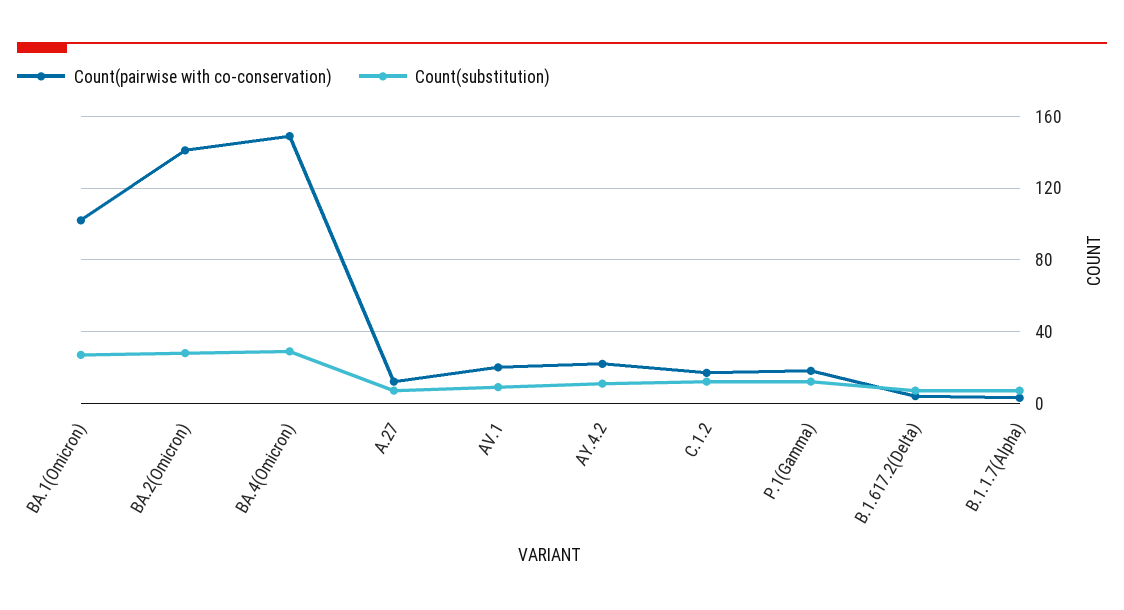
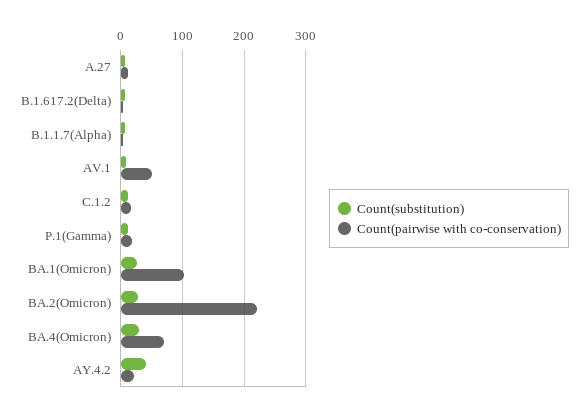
  {
    "Count(pairwise with co-conservation)": {
      "BA.1(Omicron)": 100,
-     "BA.2(Omicron)": 140,
+     "BA.2(Omicron)": 220,
-     "BA.4(Omicron)": 150,
+     "BA.4(Omicron)": 70,
      "A.27": 10,
-     "AV.1": 20,
+     "AV.1": 50,
      "AY.4.2": 20,
      "C.1.2": 15,
      "P.1(Gamma)": 20,
      "B.1.617.2(Delta)": 5,
      "B.1.1.7(Alpha)": 5
    },
    "Count(substitution)": {
      "BA.1(Omicron)": 25,
      "BA.2(Omicron)": 30,
      "BA.4(Omicron)": 30,
      "A.27": 5,
      "AV.1": 10,
-     "AY.4.2": 10,
+     "AY.4.2": 40,
      "C.1.2": 10,
      "P.1(Gamma)": 10,
      "B.1.617.2(Delta)": 5,
      "B.1.1.7(Alpha)": 5
    }
  }

